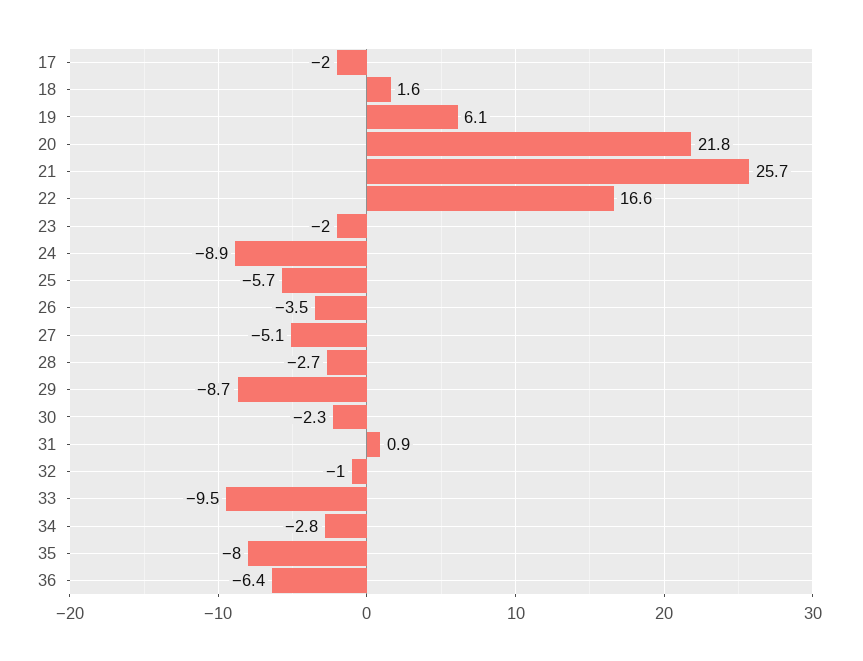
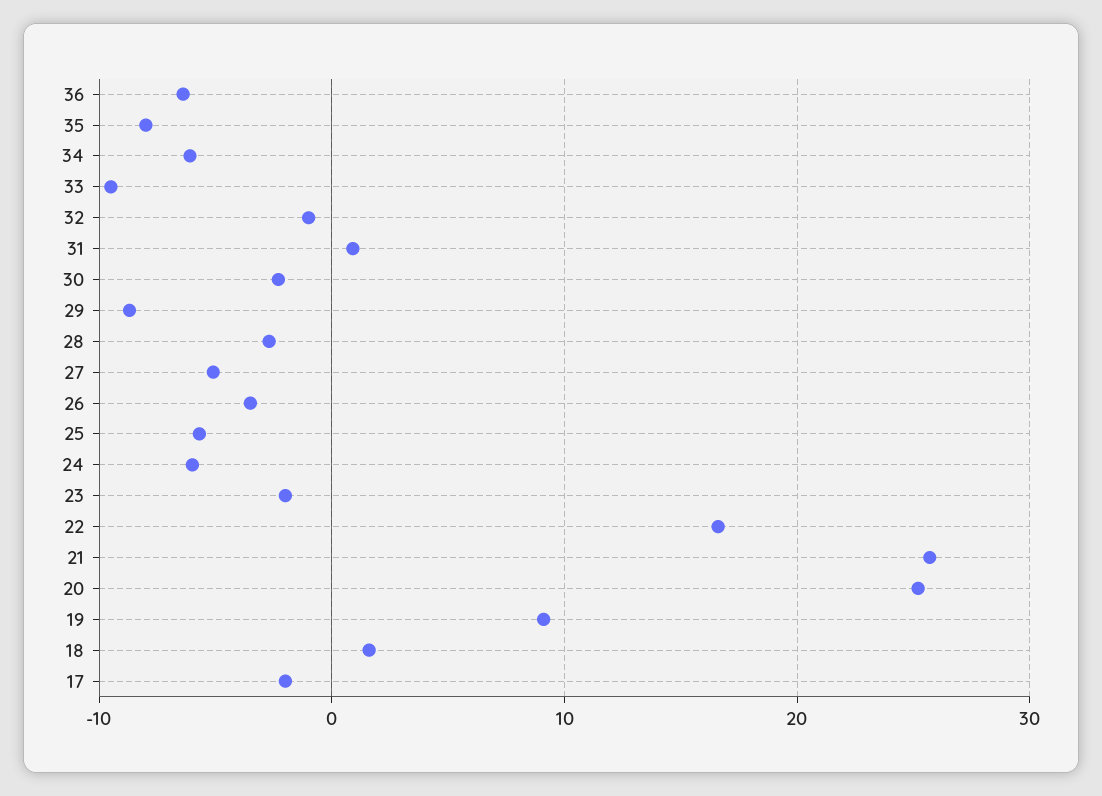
  {
    "17": -2,
    "18": 1.6,
-   "19": 6.1,
+   "19": 9,
-   "20": 21.8,
+   "20": 25,
    "21": 25.7,
    "22": 16.6,
    "23": -2,
-   "24": -8.9,
+   "24": -6,
    "25": -5.7,
    "26": -3.5,
    "27": -5.1,
    "28": -2.7,
    "29": -8.7,
    "30": -2.3,
    "31": 0.9,
    "32": -1,
    "33": -9.5,
-   "34": -2.8,
+   "34": -6,
    "35": -8,
    "36": -6.4
  }

